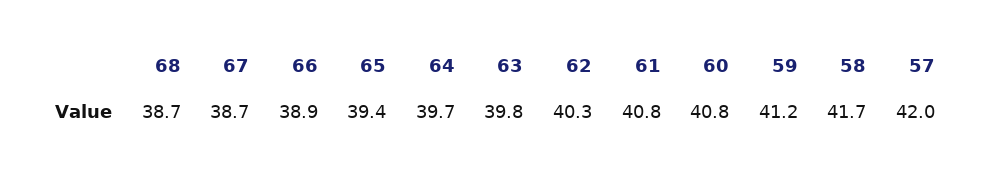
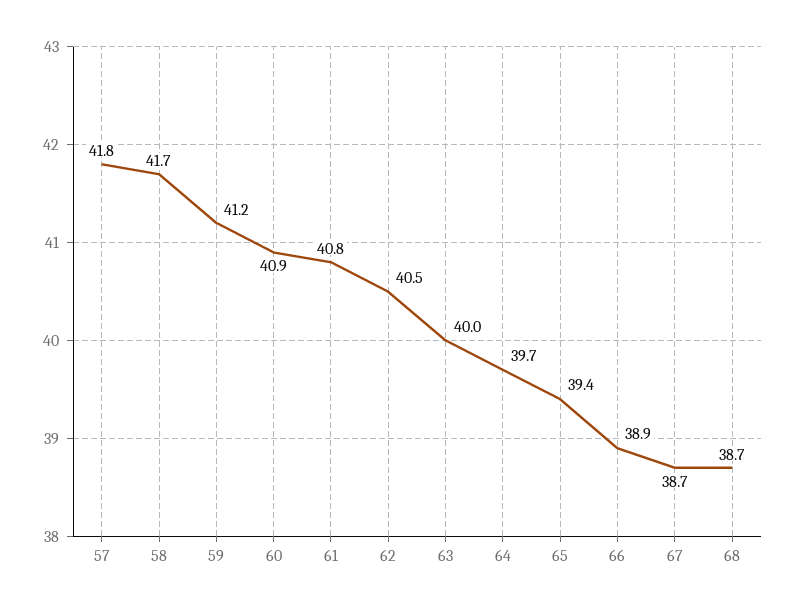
  {
    "68": 38.7,
    "67": 38.7,
    "66": 38.9,
    "65": 39.4,
    "64": 39.7,
-   "63": 39.8,
+   "63": 40,
-   "62": 40.3,
+   "62": 40.5,
    "61": 40.8,
-   "60": 40.8,
+   "60": 40.9,
    "59": 41.2,
    "58": 41.7,
-   "57": 42
+   "57": 41.8
  }

